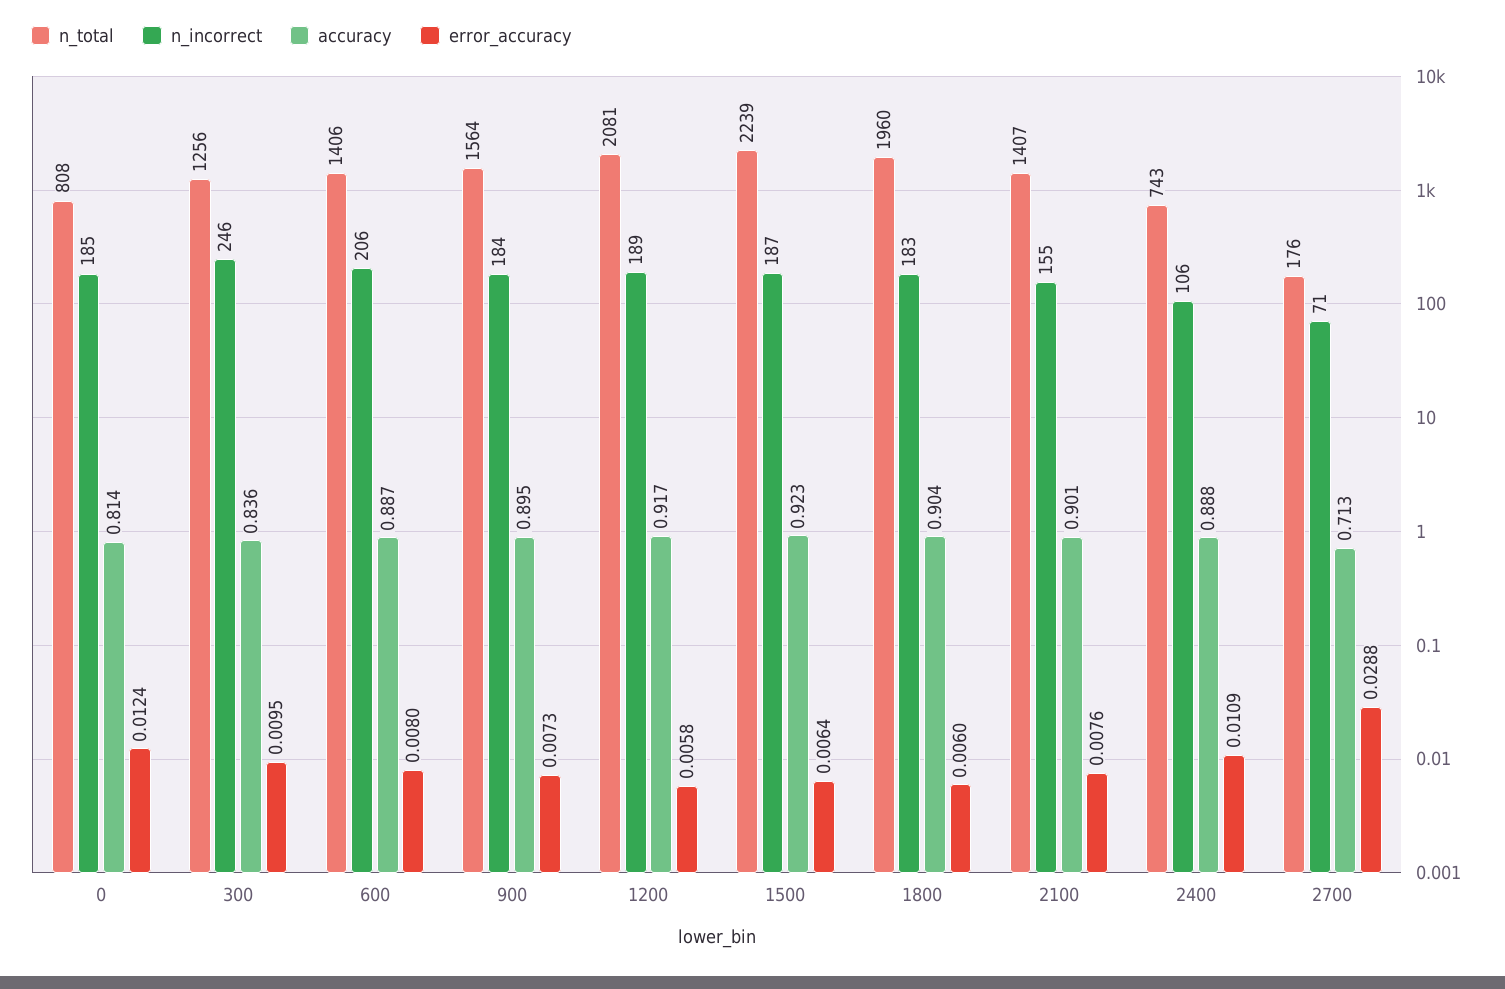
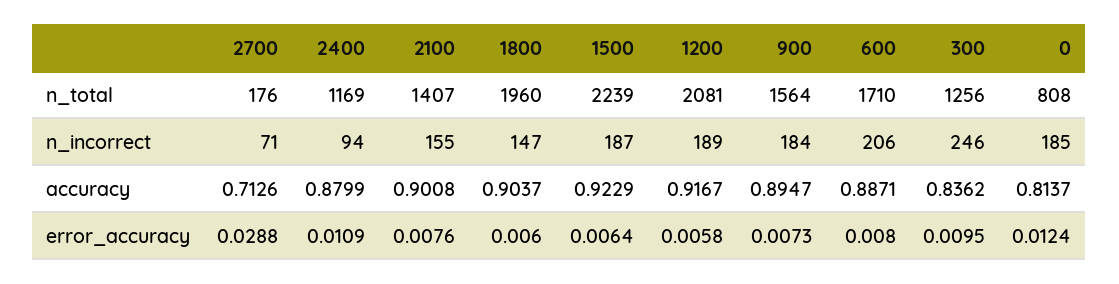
  {
    "n_total": {
      "0": 808,
      "300": 1256,
-     "600": 1406,
+     "600": 1710,
      "900": 1564,
      "1200": 2081,
      "1500": 2239,
      "1800": 1960,
      "2100": 1407,
-     "2400": 743,
+     "2400": 1169,
      "2700": 176
    },
    "n_incorrect": {
      "0": 185,
      "300": 246,
      "600": 206,
      "900": 184,
      "1200": 189,
      "1500": 187,
-     "1800": 183,
+     "1800": 147,
      "2100": 155,
-     "2400": 106,
+     "2400": 94,
      "2700": 71
    },
    "accuracy": {
      "0": 0.8137,
      "300": 0.8362,
      "600": 0.8871,
      "900": 0.8947,
      "1200": 0.9167,
      "1500": 0.9229,
      "1800": 0.9037,
      "2100": 0.9008,
-     "2400": 0.888,
+     "2400": 0.8799,
      "2700": 0.7126
    },
    "error_accuracy": {
      "0": 0.0124,
      "300": 0.0095,
      "600": 0.008,
      "900": 0.0073,
      "1200": 0.0058,
      "1500": 0.0064,
      "1800": 0.006,
      "2100": 0.0076,
      "2400": 0.0109,
      "2700": 0.0288
    }
  }

